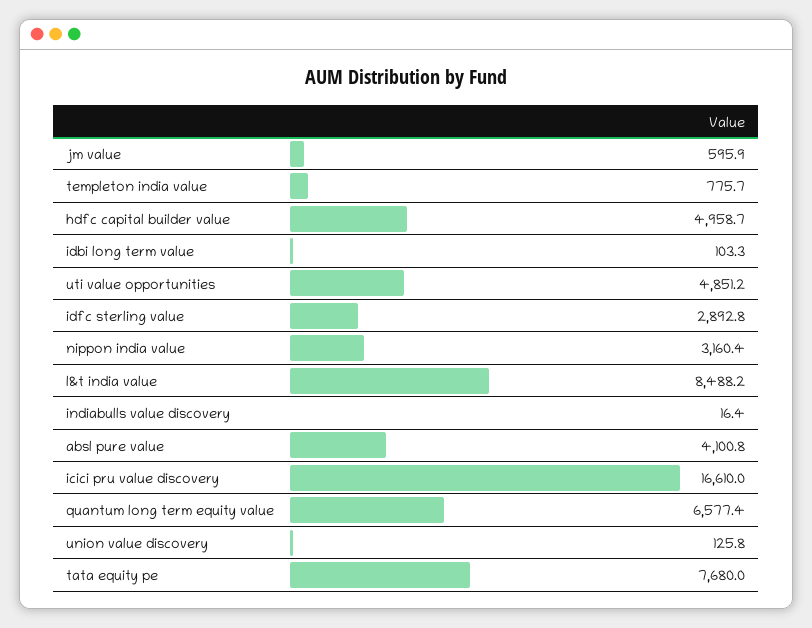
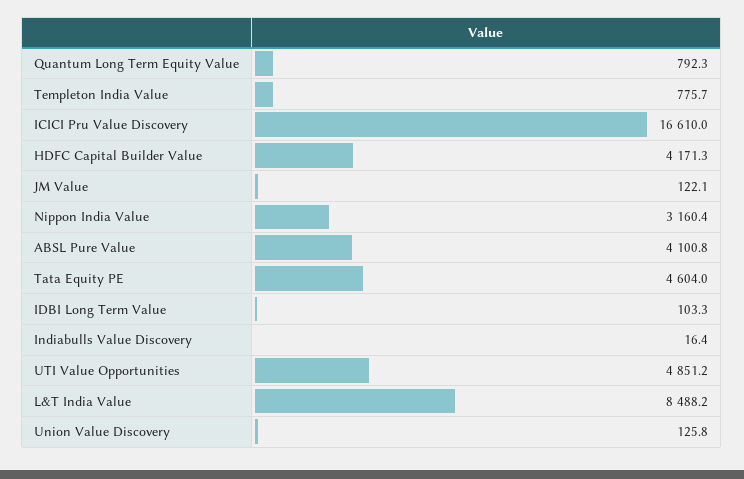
  {
-   "jm value": 595.9,
+   "jm value": 122.1,
    "templeton india value": 775.7,
-   "hdfc capital builder value": 4958.7,
+   "hdfc capital builder value": 4171.3,
    "idbi long term value": 103.3,
    "uti value opportunities": 4851.2,
-   "idfc sterling value": 2892.8,
    "nippon india value": 3160.4,
    "l&t india value": 8488.2,
    "indiabulls value discovery": 16.4,
    "absl pure value": 4100.8,
    "icici pru value discovery": 16610,
-   "quantum long term equity value": 6577.4,
+   "quantum long term equity value": 792.3,
    "union value discovery": 125.8,
-   "tata equity pe": 7680
+   "tata equity pe": 4604
  }

